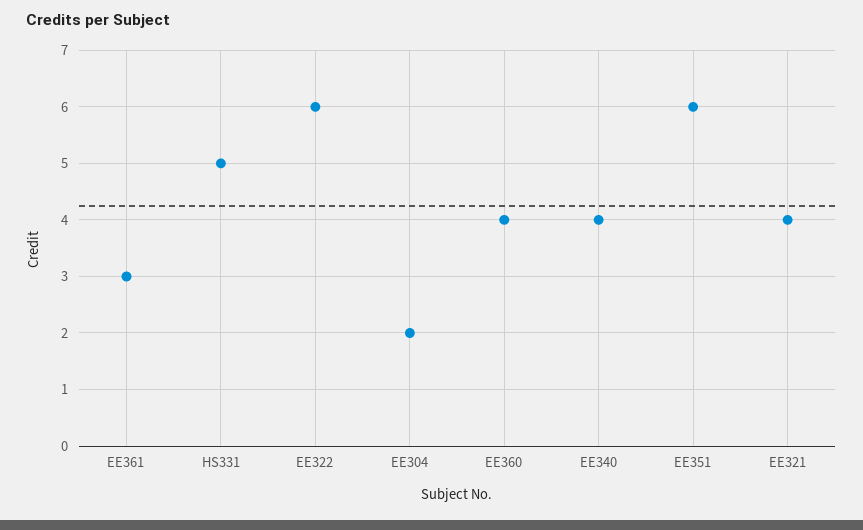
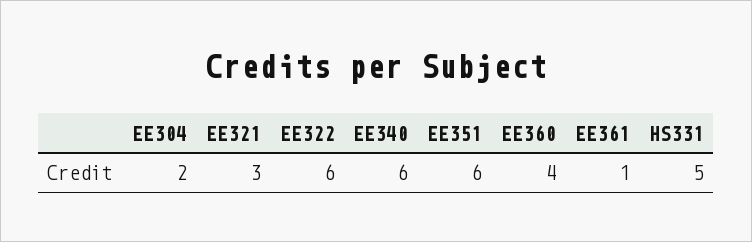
  {
-   "EE361": 3,
+   "EE361": 1,
    "HS331": 5,
    "EE322": 6,
    "EE304": 2,
    "EE360": 4,
-   "EE340": 4,
+   "EE340": 6,
    "EE351": 6,
-   "EE321": 4
+   "EE321": 3
  }

